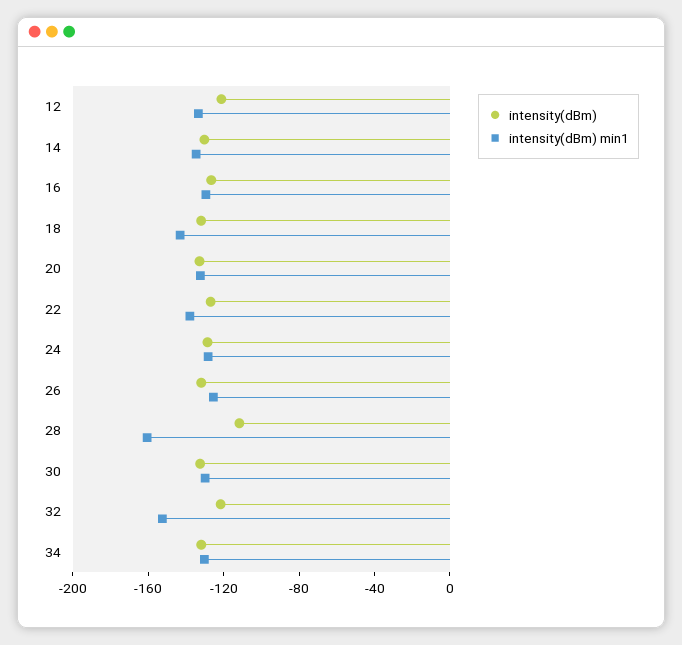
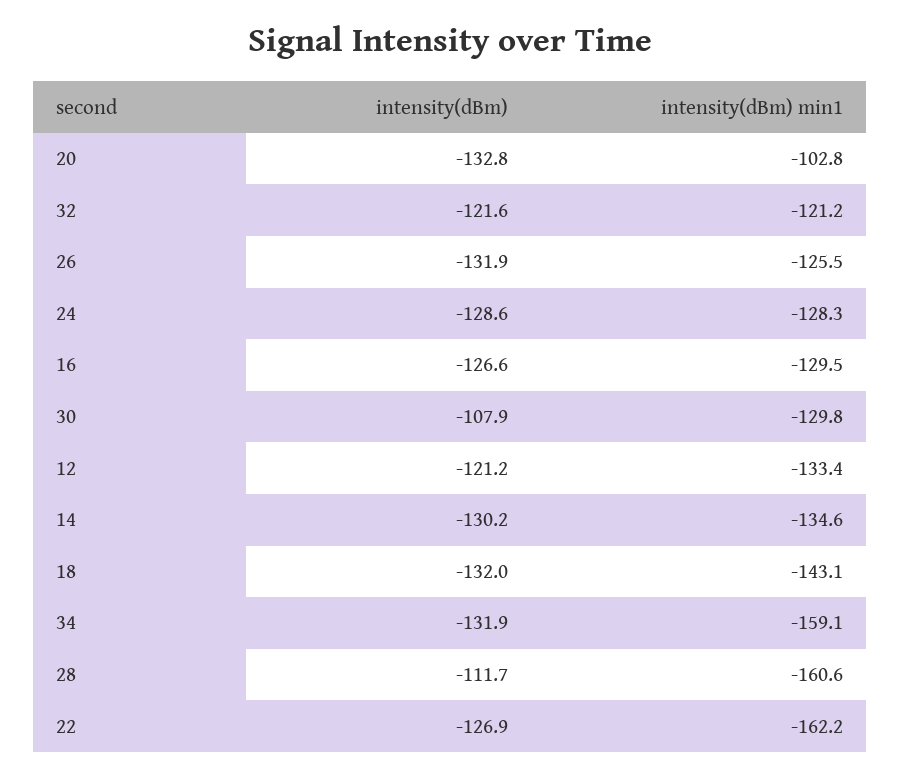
  {
    "intensity(dBm)": {
      "12": -121.2,
      "14": -130.2,
      "16": -126.6,
      "18": -132,
      "20": -132.8,
      "22": -126.9,
      "24": -128.6,
      "26": -131.9,
      "28": -111.7,
-     "30": -130,
+     "30": -107.9,
      "32": -121.6,
      "34": -131.9
    },
    "intensity(dBm) min1": {
      "12": -133.4,
      "14": -134.6,
      "16": -129.5,
      "18": -143.1,
-     "20": -130,
+     "20": -102.8,
-     "22": -140,
+     "22": -162.2,
      "24": -128.3,
      "26": -125.5,
      "28": -160.6,
      "30": -129.8,
-     "32": -150,
+     "32": -121.2,
-     "34": -130
+     "34": -159.1
    }
  }

